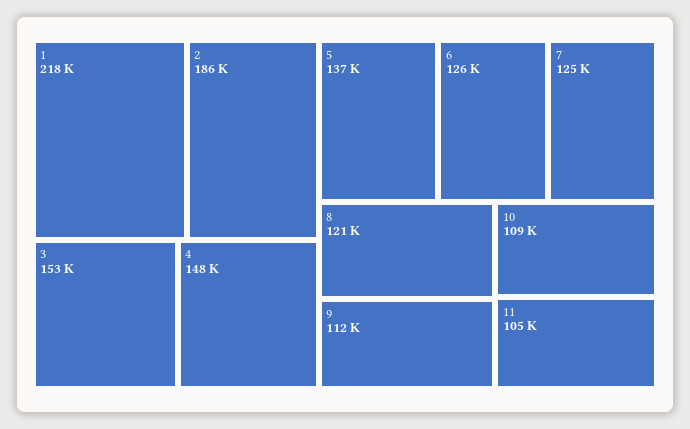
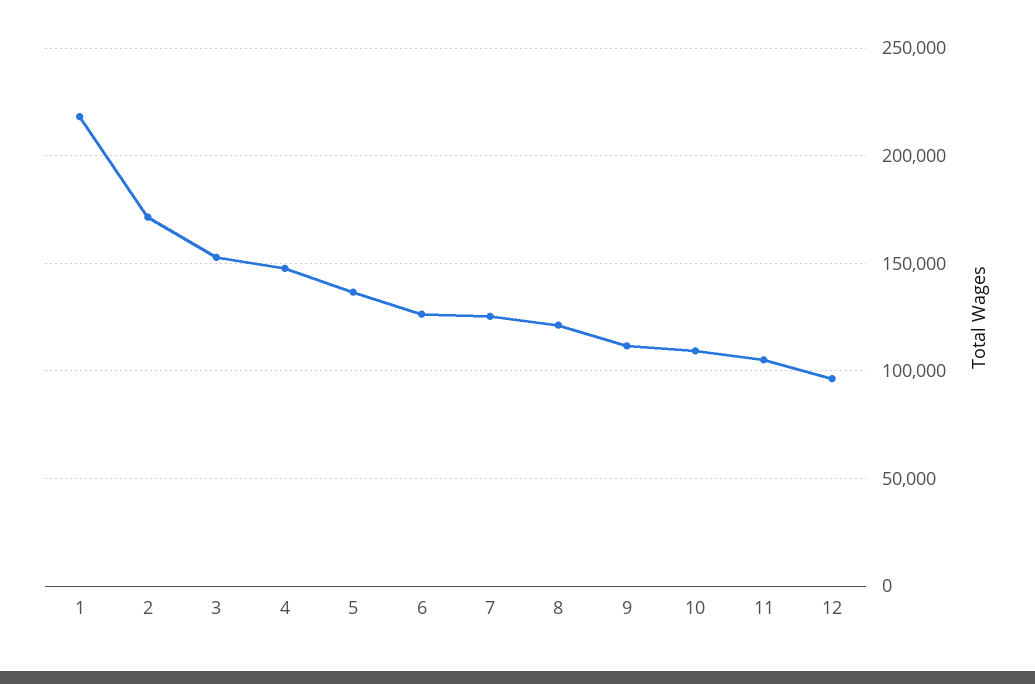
  {
    "1": 218000,
-   "2": 186000,
+   "2": 170000,
    "3": 153000,
    "4": 148000,
    "5": 137000,
    "6": 126000,
    "7": 125000,
    "8": 121000,
    "9": 112000,
    "10": 109000,
-   "11": 105000
+   "11": 105000,
+   "12": 95000
  }

